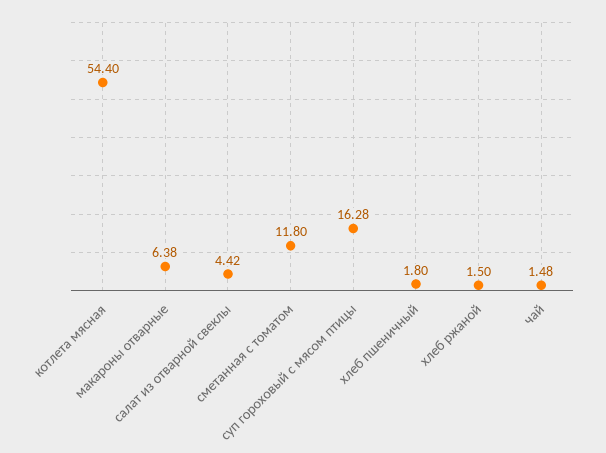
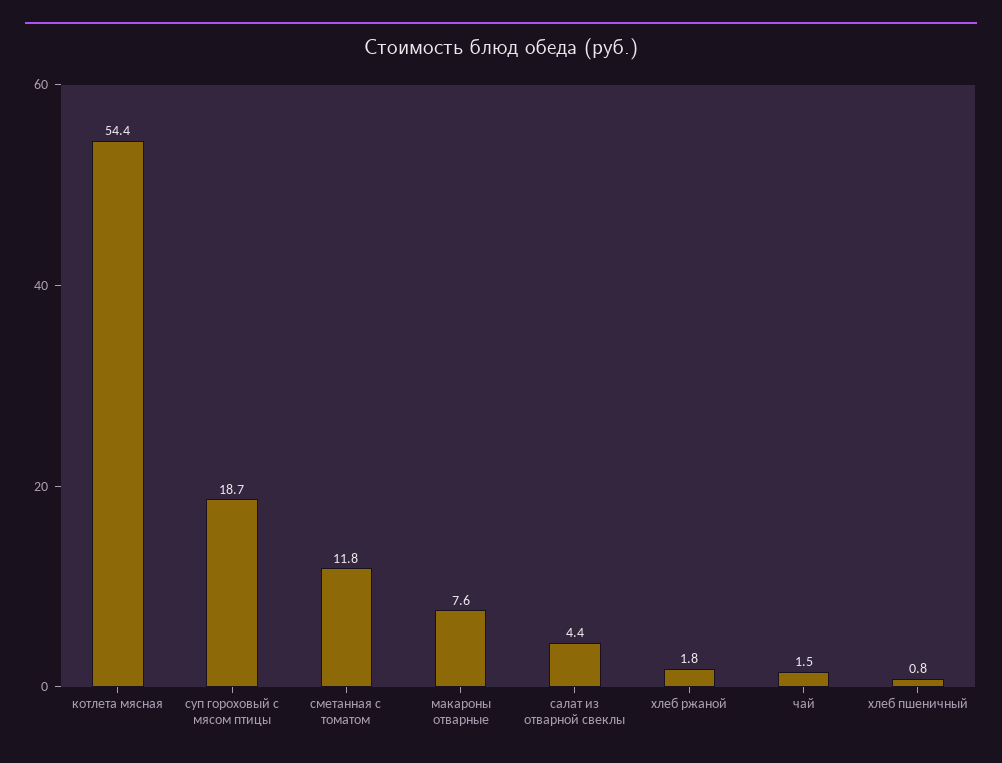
  {
    "котлета мясная": 54.4,
-   "макароны отварные": 6.38,
+   "макароны отварные": 7.6,
    "салат из отварной свеклы": 4.42,
    "сметанная с томатом": 11.8,
-   "суп гороховый с мясом птицы": 16.28,
+   "суп гороховый с мясом птицы": 18.7,
-   "хлеб пшеничный": 1.8,
+   "хлеб пшеничный": 0.8,
-   "хлеб ржаной": 1.5,
+   "хлеб ржаной": 1.8,
    "чай": 1.48
  }

